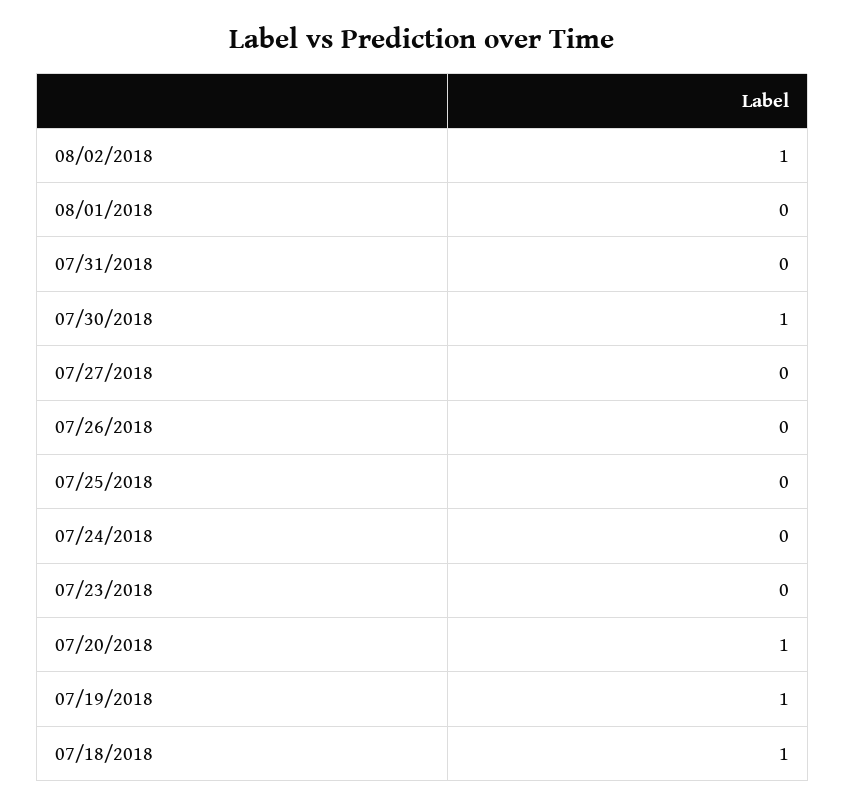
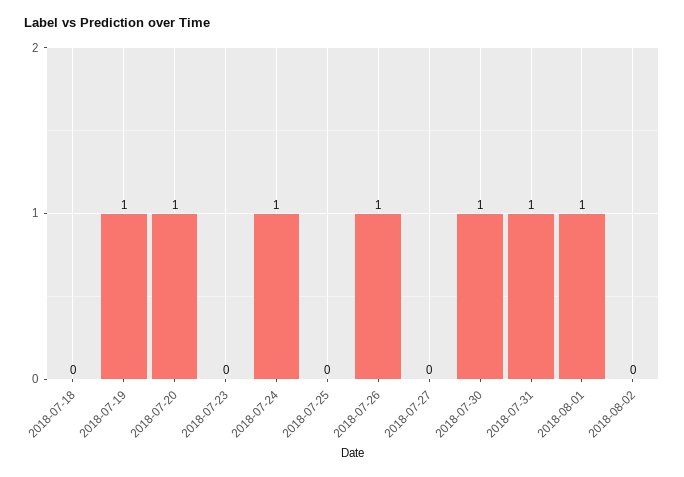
  {
-   "08/02/2018": 1,
+   "08/02/2018": 0,
-   "08/01/2018": 0,
+   "08/01/2018": 1,
-   "07/31/2018": 0,
+   "07/31/2018": 1,
    "07/30/2018": 1,
    "07/27/2018": 0,
-   "07/26/2018": 0,
+   "07/26/2018": 1,
    "07/25/2018": 0,
-   "07/24/2018": 0,
+   "07/24/2018": 1,
    "07/23/2018": 0,
    "07/20/2018": 1,
    "07/19/2018": 1,
-   "07/18/2018": 1
+   "07/18/2018": 0
  }

